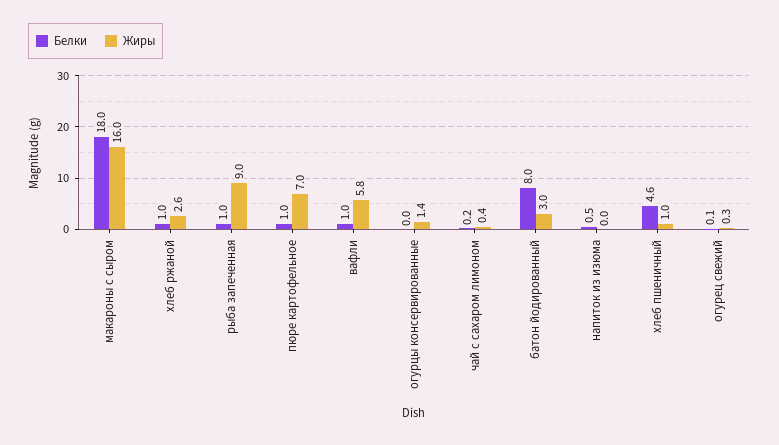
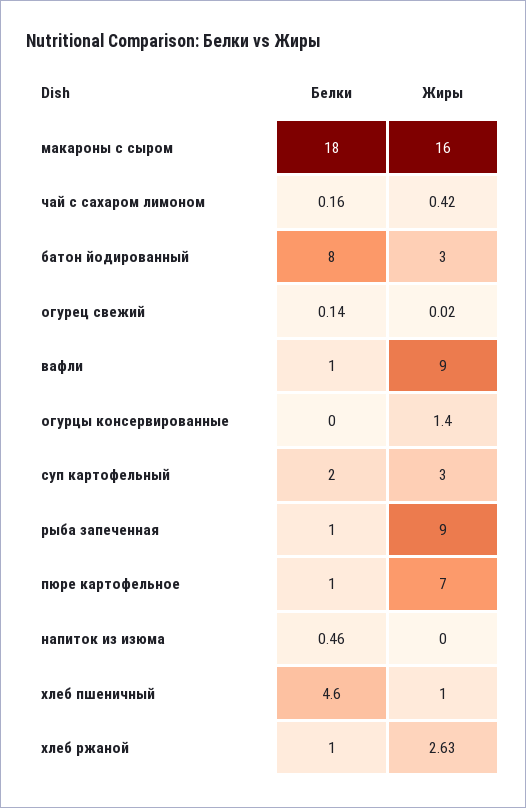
  {
    "Белки": {
      "макароны с сыром": 18,
      "хлеб ржаной": 1,
      "рыба запеченная": 1,
      "пюре картофельное": 1,
      "вафли": 1,
      "огурцы консервированные": 0,
      "чай с сахаром лимоном": 0.16,
      "батон йодированный": 8,
      "напиток из изюма": 0.46,
      "хлеб пшеничный": 4.6,
-     "огурец свежий": 0.14
+     "огурец свежий": 0.14,
+     "суп картофельный": 2
    },
    "Жиры": {
      "макароны с сыром": 16,
      "хлеб ржаной": 2.63,
      "рыба запеченная": 9,
      "пюре картофельное": 7,
-     "вафли": 5.8,
+     "вафли": 9,
      "огурцы консервированные": 1.4,
      "чай с сахаром лимоном": 0.42,
      "батон йодированный": 3,
      "напиток из изюма": 0,
      "хлеб пшеничный": 1,
-     "огурец свежий": 0.3
+     "огурец свежий": 0.02,
+     "суп картофельный": 3
    }
  }

